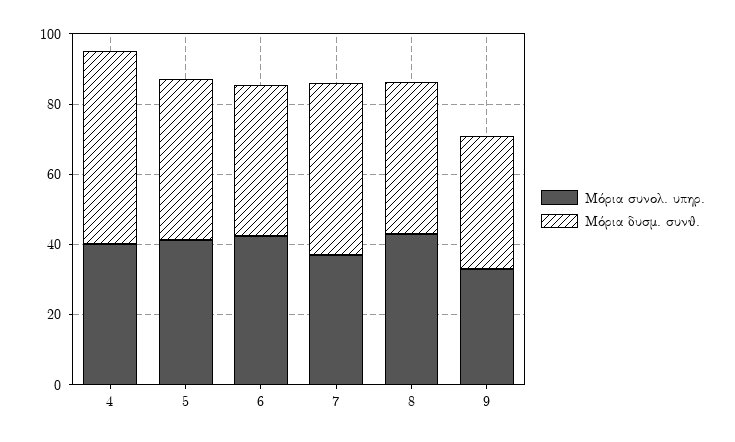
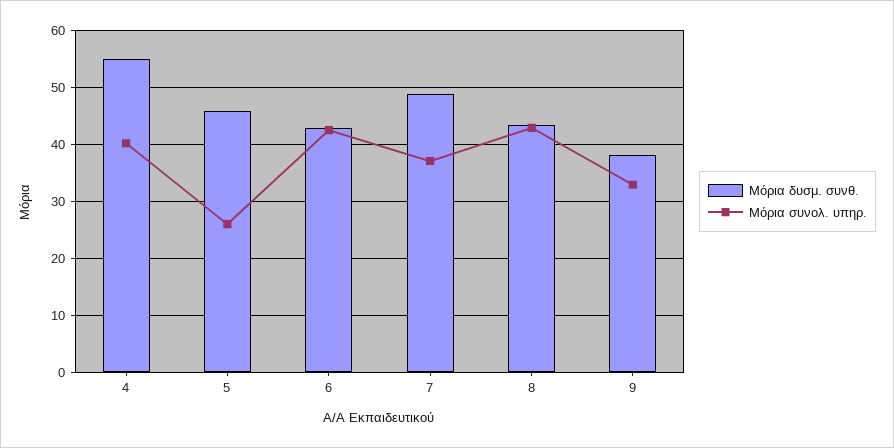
  {
    "Μόρια συνολ. υπηρ.": {
      "4": 40,
-     "5": 40,
+     "5": 26,
      "6": 42,
      "7": 38,
      "8": 42,
      "9": 32
    },
    "Μόρια δυσμ. συνθ.": {
      "4": 54,
      "5": 46,
      "6": 42,
      "7": 48,
      "8": 44,
      "9": 38
    }
  }

